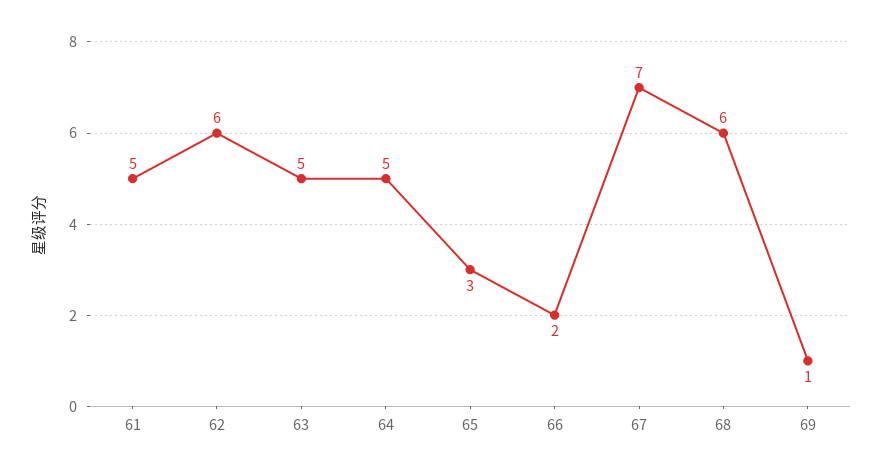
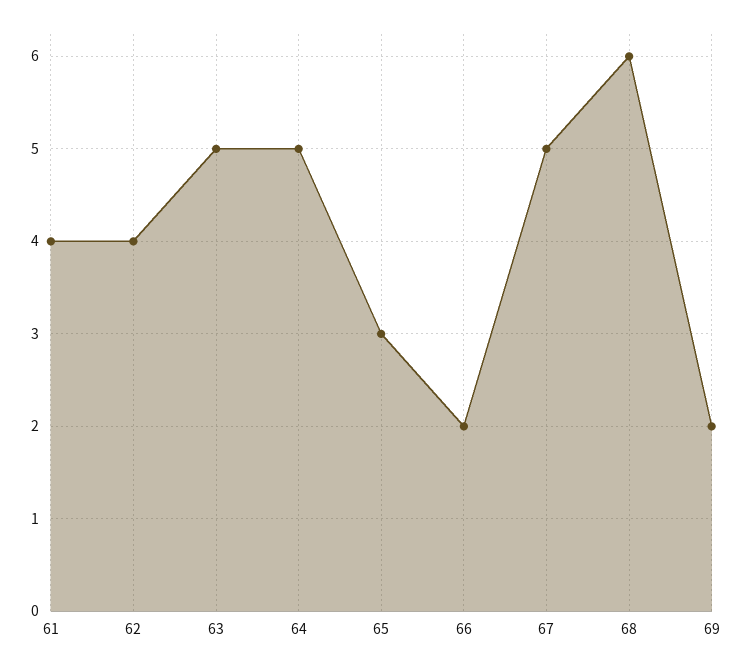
  {
-   "61": 5,
+   "61": 4,
-   "62": 6,
+   "62": 4,
    "63": 5,
    "64": 5,
    "65": 3,
    "66": 2,
-   "67": 7,
+   "67": 5,
    "68": 6,
-   "69": 1
+   "69": 2
  }

